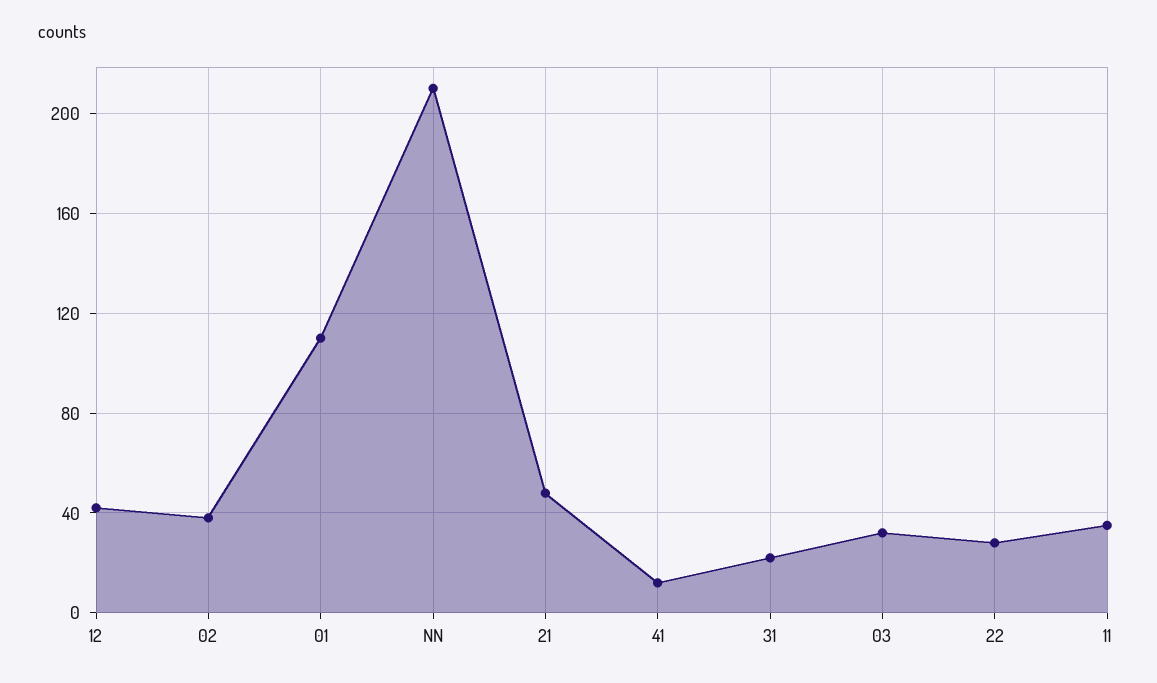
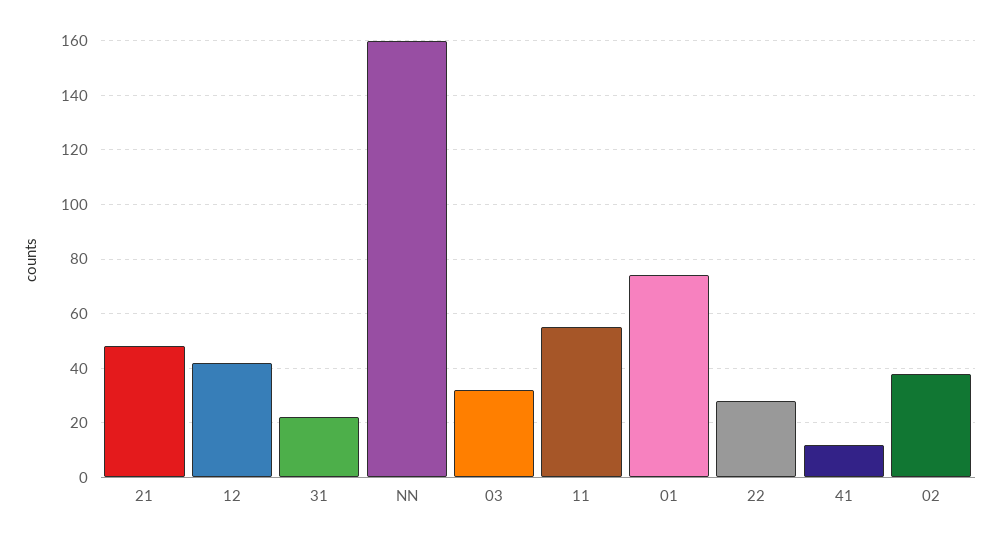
  {
    "12": 40,
    "02": 40,
-   "01": 110,
+   "01": 75,
-   "NN": 210,
+   "NN": 160,
    "21": 50,
    "41": 10,
    "31": 20,
    "03": 30,
    "22": 30,
-   "11": 35
+   "11": 55
  }

